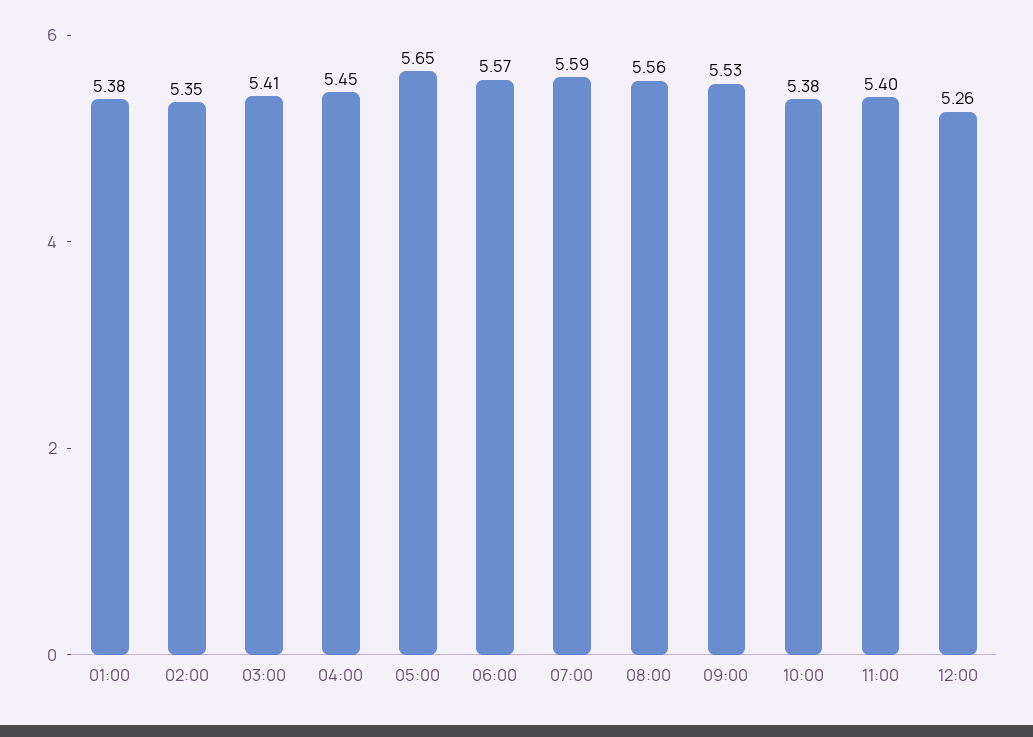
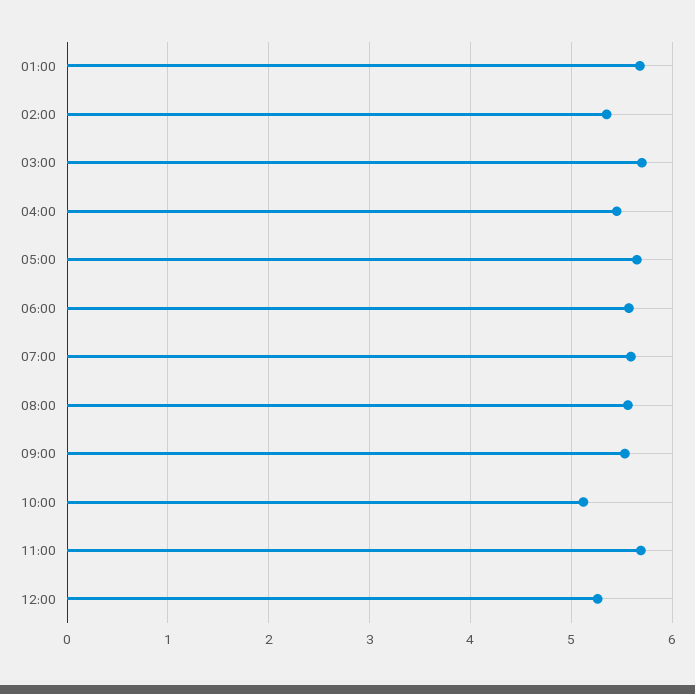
  {
-   "01:00": 5.38,
+   "01:00": 5.7,
    "02:00": 5.35,
-   "03:00": 5.41,
+   "03:00": 5.7,
    "04:00": 5.45,
    "05:00": 5.65,
    "06:00": 5.57,
    "07:00": 5.59,
    "08:00": 5.56,
    "09:00": 5.53,
-   "10:00": 5.38,
+   "10:00": 5.1,
-   "11:00": 5.4,
+   "11:00": 5.7,
    "12:00": 5.26
  }

